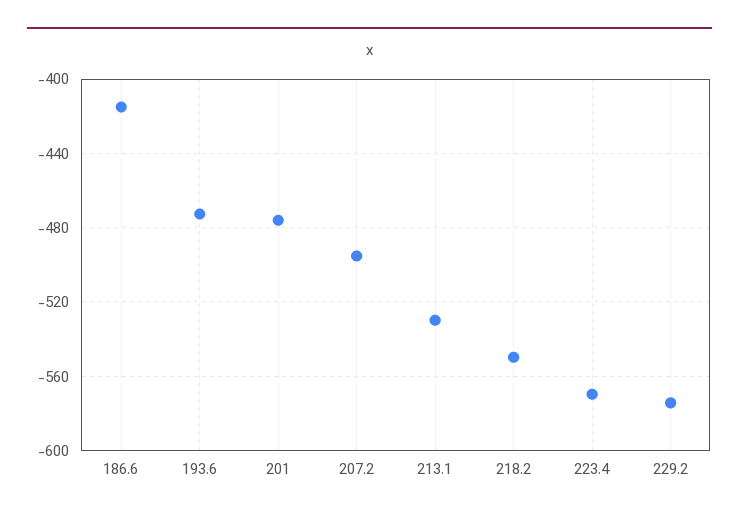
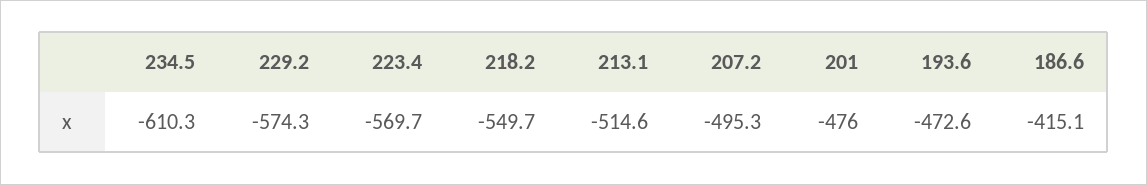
  {
    "186.6": -415.1,
    "193.6": -472.6,
    "201": -476,
    "207.2": -495.3,
-   "213.1": -530,
+   "213.1": -514.6,
    "218.2": -549.7,
    "223.4": -569.7,
-   "229.2": -574.3
+   "229.2": -574.3,
+   "234.5": -610.3
  }

